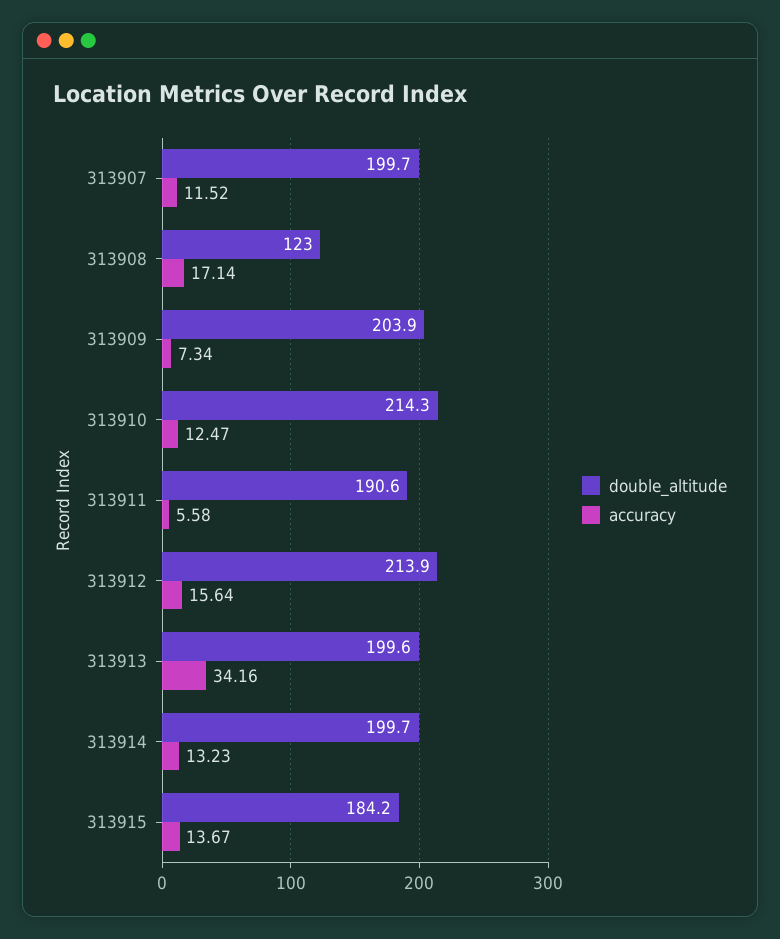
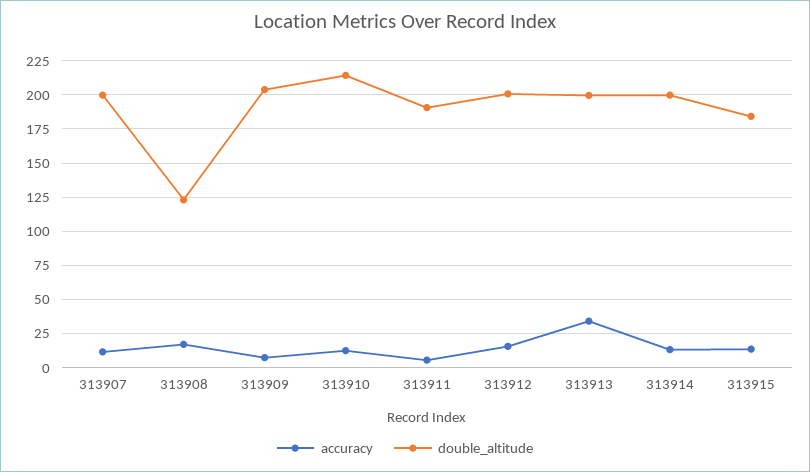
  {
    "double_altitude": {
      "313907": 199.7,
      "313908": 123,
      "313909": 203.9,
      "313910": 214.3,
      "313911": 190.6,
-     "313912": 213.9,
+     "313912": 200,
      "313913": 199.6,
      "313914": 199.7,
      "313915": 184.2
    },
    "accuracy": {
      "313907": 11.52,
      "313908": 17.14,
      "313909": 7.34,
      "313910": 12.47,
      "313911": 5.58,
      "313912": 15.64,
      "313913": 34.16,
      "313914": 13.23,
      "313915": 13.67
    }
  }

